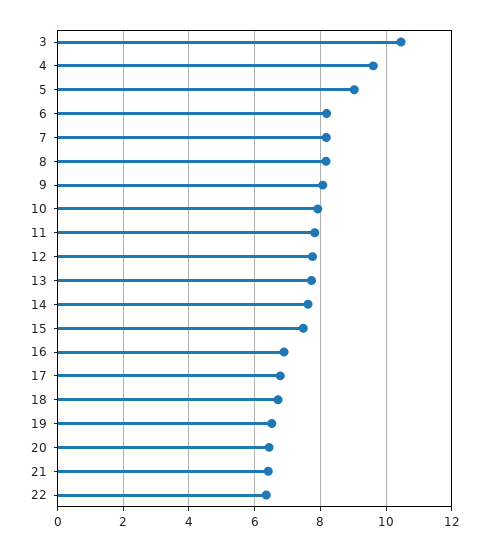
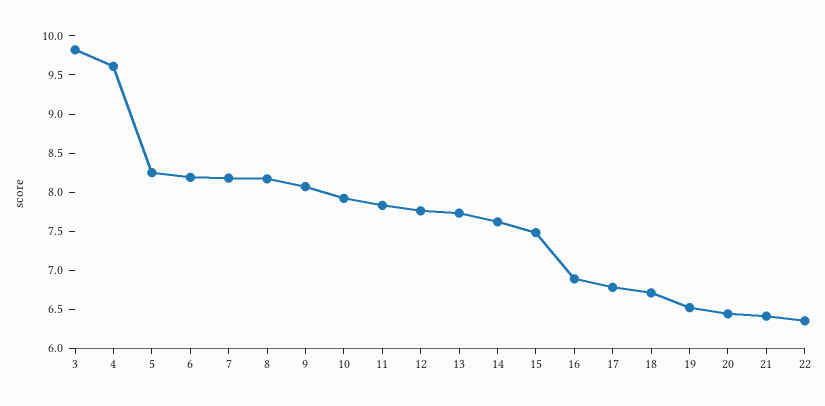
  {
-   "3": 10.4,
+   "3": 9.75,
    "4": 9.6,
-   "5": 9,
+   "5": 8.25,
    "6": 8.2,
    "7": 8.2,
    "8": 8.2,
    "9": 8,
    "10": 8,
    "11": 7.8,
    "12": 7.8,
    "13": 7.8,
    "14": 7.6,
    "15": 7.4,
    "16": 6.8,
    "17": 6.8,
    "18": 6.8,
    "19": 6.6,
    "20": 6.4,
    "21": 6.4,
    "22": 6.4
  }

